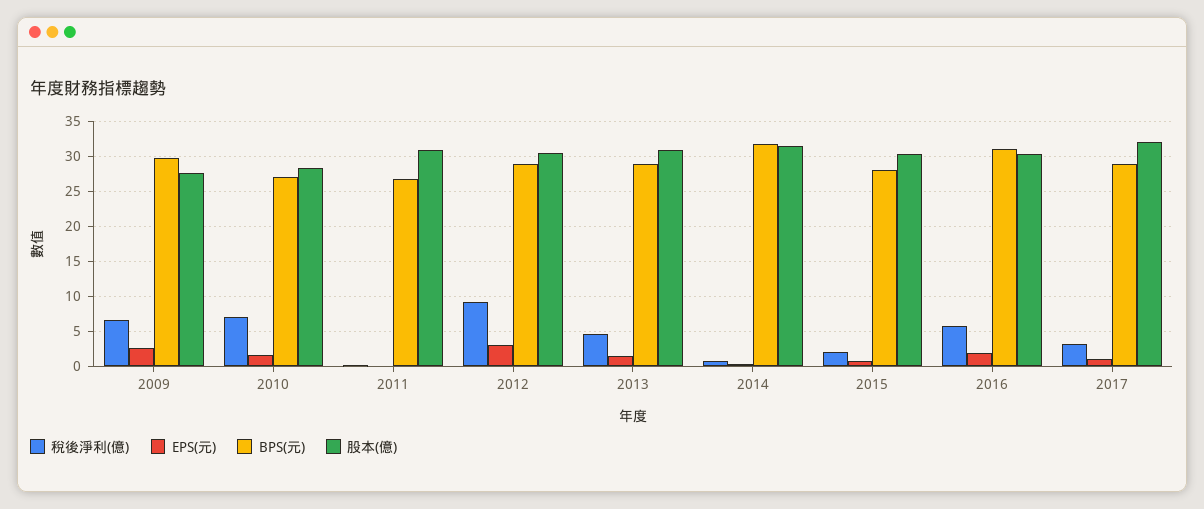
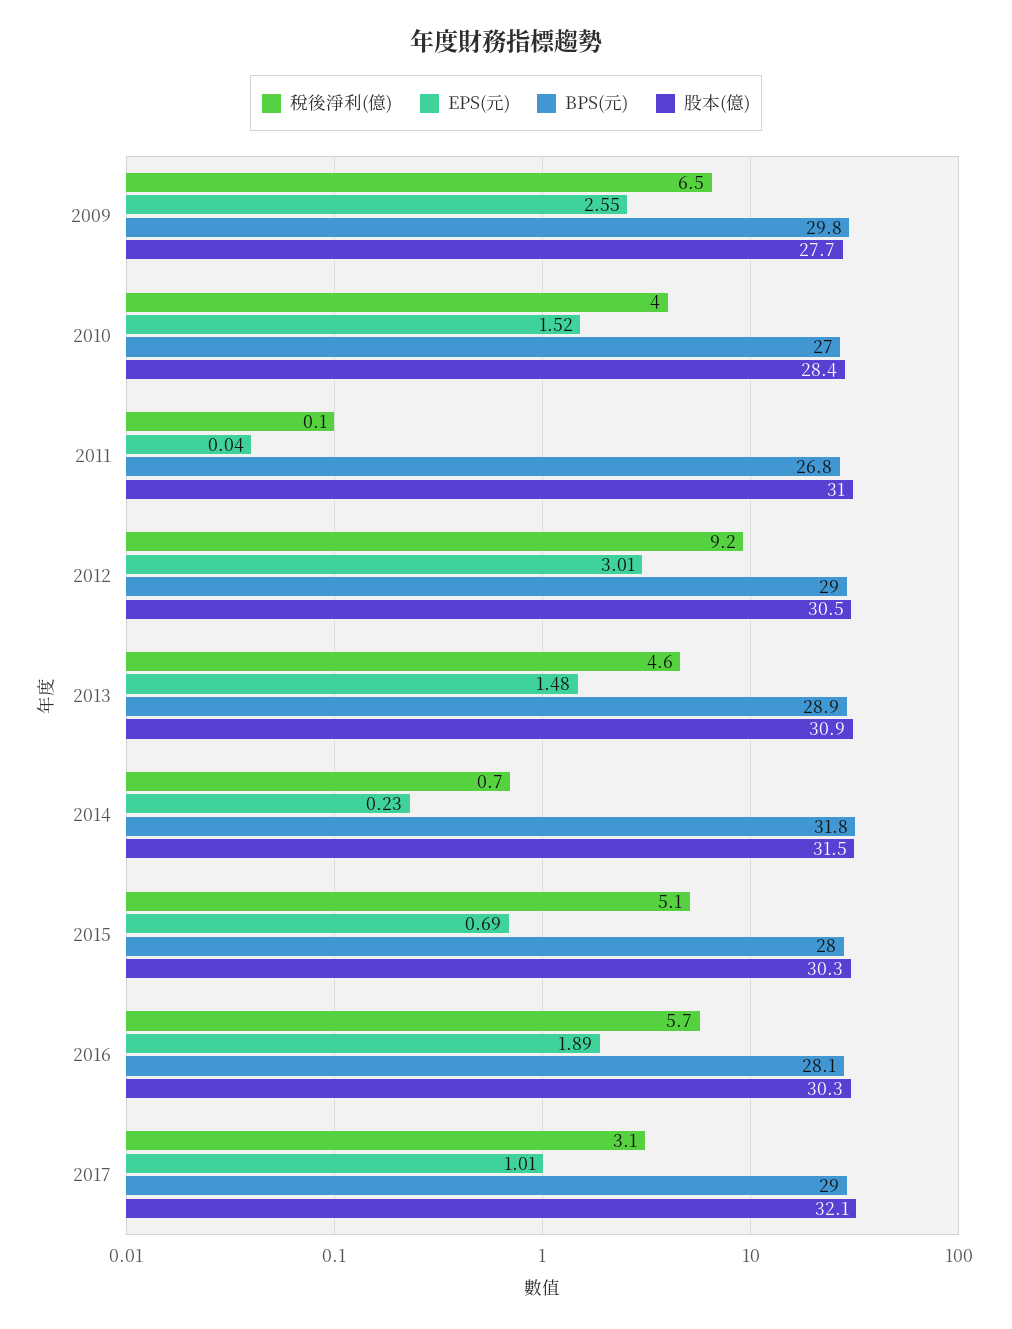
  {
    "稅後淨利(億)": {
      "2009": 6.5,
-     "2010": 7,
+     "2010": 4,
      "2011": 0.1,
      "2012": 9.2,
      "2013": 4.6,
      "2014": 0.7,
-     "2015": 2,
+     "2015": 5.1,
      "2016": 5.7,
      "2017": 3.1
    },
    "EPS(元)": {
      "2009": 2.55,
      "2010": 1.52,
      "2011": 0.04,
      "2012": 3.01,
      "2013": 1.48,
      "2014": 0.23,
      "2015": 0.69,
      "2016": 1.89,
      "2017": 1.01
    },
    "BPS(元)": {
      "2009": 29.8,
      "2010": 27,
      "2011": 26.8,
      "2012": 29,
      "2013": 28.9,
      "2014": 31.8,
      "2015": 28,
-     "2016": 31,
+     "2016": 28.1,
      "2017": 29
    },
    "股本(億)": {
      "2009": 27.7,
      "2010": 28.4,
      "2011": 31,
      "2012": 30.5,
      "2013": 30.9,
      "2014": 31.5,
      "2015": 30.3,
      "2016": 30.3,
      "2017": 32.1
    }
  }

